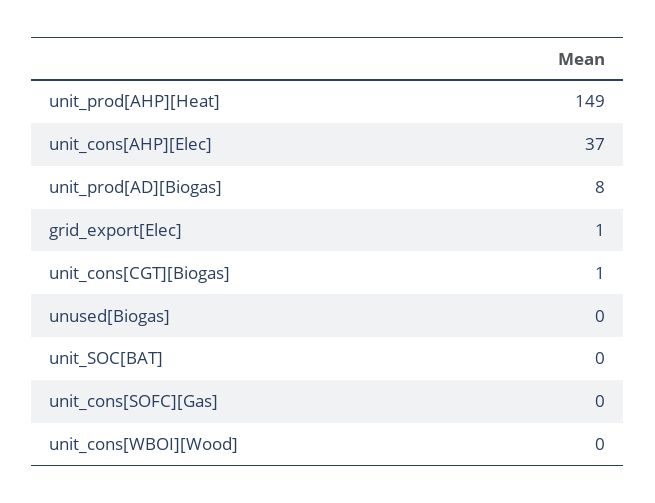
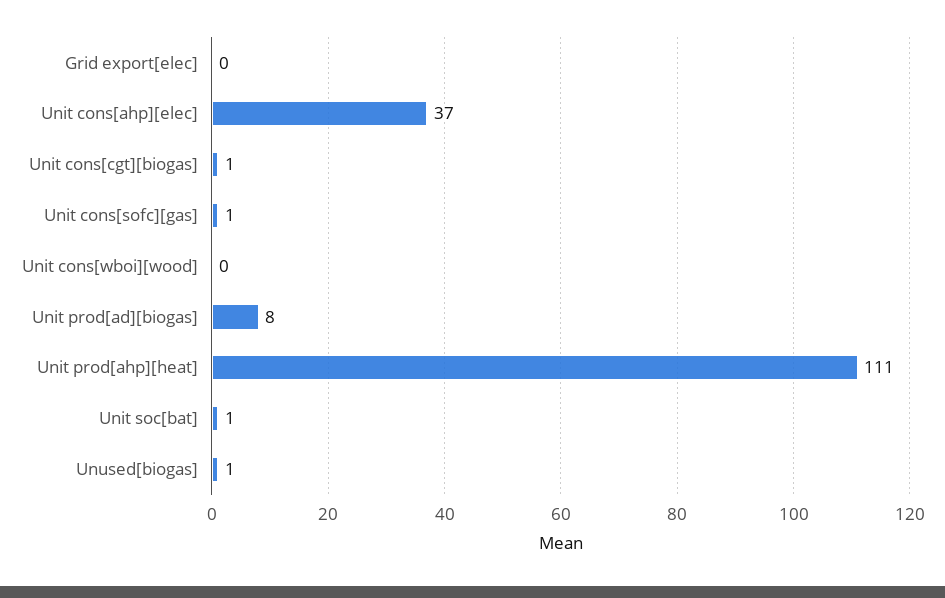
  {
-   "unit_prod[AHP][Heat]": 149,
+   "unit_prod[AHP][Heat]": 111,
    "unit_cons[AHP][Elec]": 37,
    "unit_prod[AD][Biogas]": 8,
-   "grid_export[Elec]": 1,
+   "grid_export[Elec]": 0,
    "unit_cons[CGT][Biogas]": 1,
-   "unused[Biogas]": 0,
+   "unused[Biogas]": 1,
-   "unit_SOC[BAT]": 0,
+   "unit_SOC[BAT]": 1,
-   "unit_cons[SOFC][Gas]": 0,
+   "unit_cons[SOFC][Gas]": 1,
    "unit_cons[WBOI][Wood]": 0
  }

